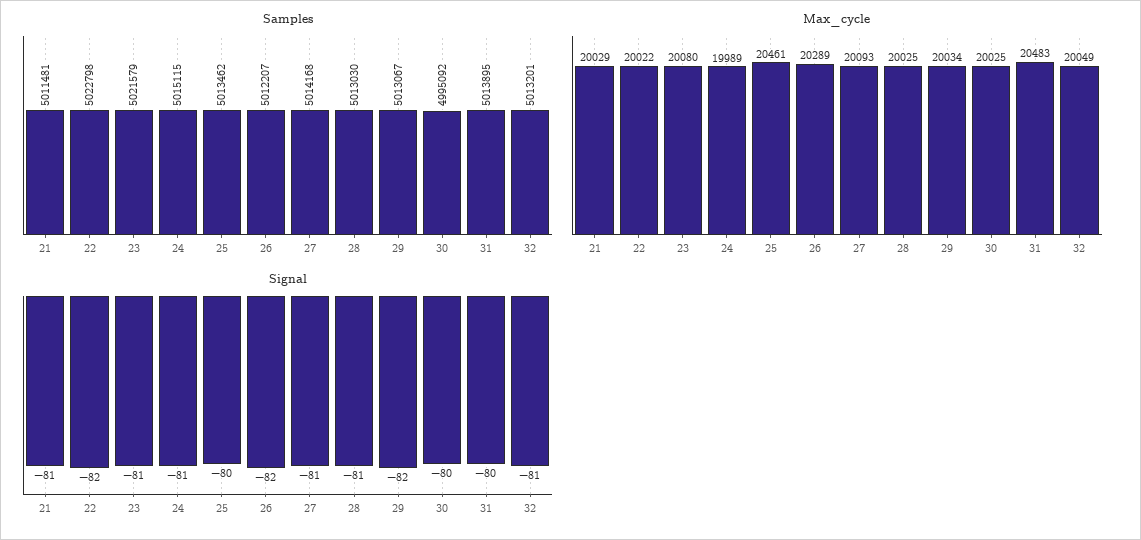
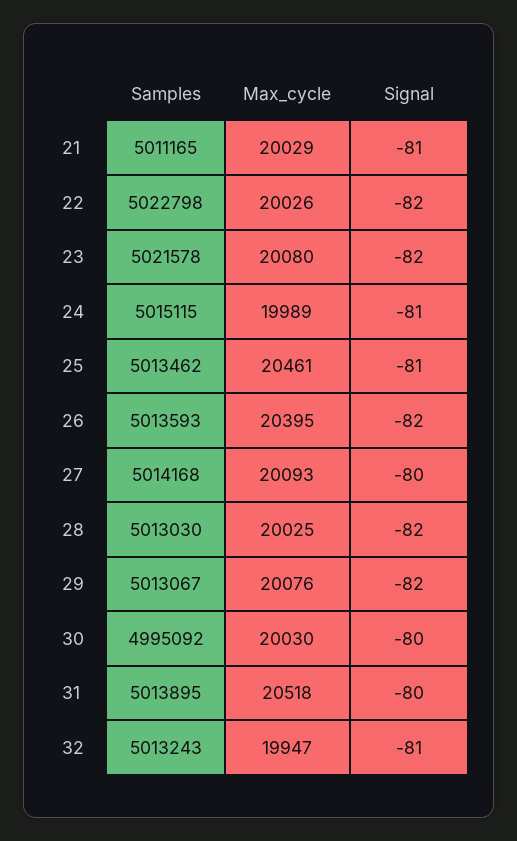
  {
    "Samples": {
-     "21": 5011481,
+     "21": 5011165,
      "22": 5022798,
-     "23": 5021579,
+     "23": 5021578,
      "24": 5015115,
      "25": 5013462,
-     "26": 5012207,
+     "26": 5013593,
      "27": 5014168,
      "28": 5013030,
      "29": 5013067,
      "30": 4995092,
      "31": 5013895,
-     "32": 5013201
+     "32": 5013243
    },
    "Max_cycle": {
      "21": 20029,
-     "22": 20022,
+     "22": 20026,
      "23": 20080,
      "24": 19989,
      "25": 20461,
-     "26": 20289,
+     "26": 20395,
      "27": 20093,
      "28": 20025,
-     "29": 20034,
+     "29": 20076,
-     "30": 20025,
+     "30": 20030,
-     "31": 20483,
+     "31": 20518,
-     "32": 20049
+     "32": 19947
    },
    "Signal": {
      "21": -81,
      "22": -82,
-     "23": -81,
+     "23": -82,
      "24": -81,
-     "25": -80,
+     "25": -81,
      "26": -82,
-     "27": -81,
+     "27": -80,
-     "28": -81,
+     "28": -82,
      "29": -82,
      "30": -80,
      "31": -80,
      "32": -81
    }
  }

